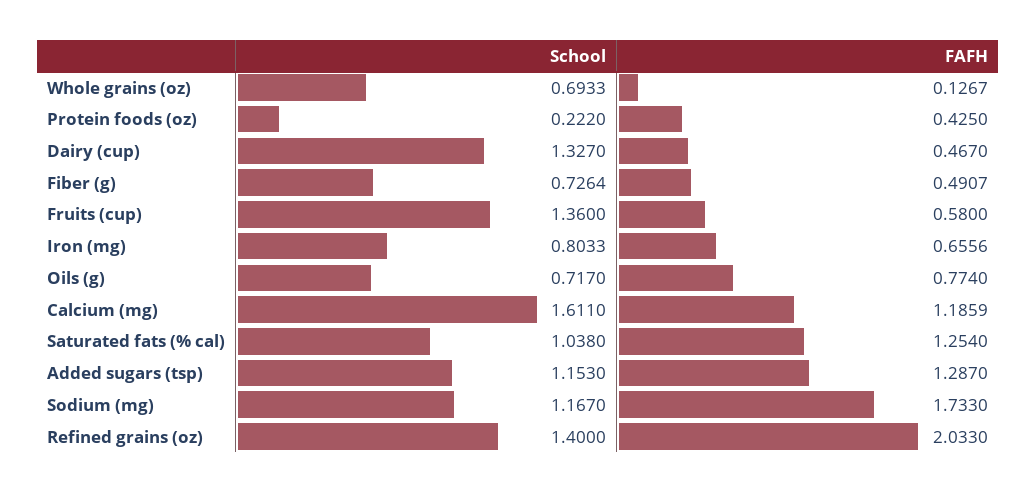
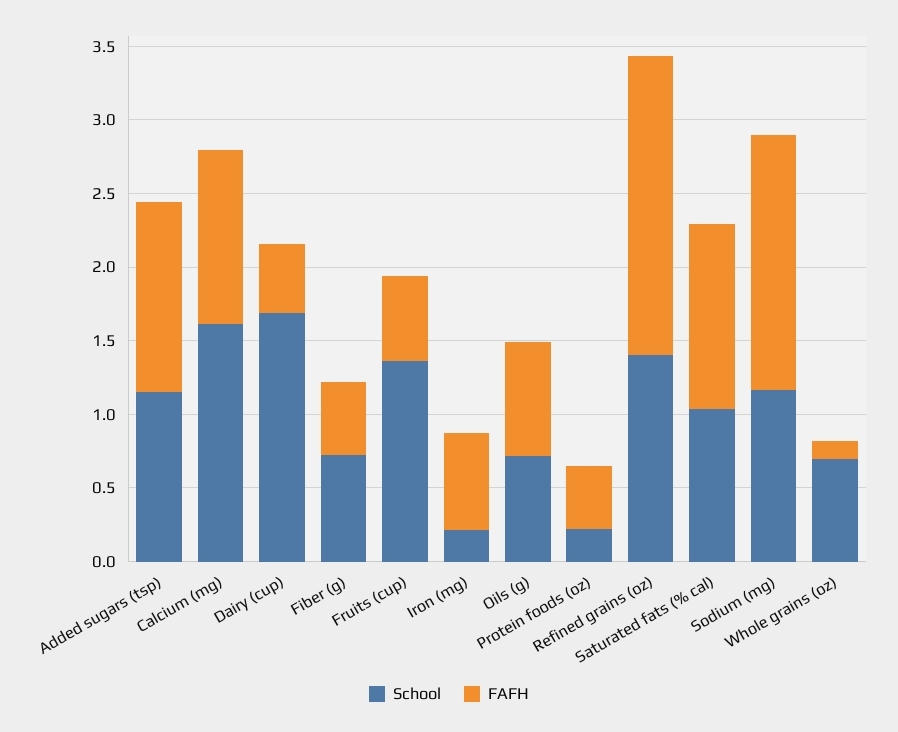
  {
    "School": {
      "Whole grains (oz)": 0.6933,
      "Protein foods (oz)": 0.222,
-     "Dairy (cup)": 1.327,
+     "Dairy (cup)": 1.7,
      "Fiber (g)": 0.7264,
      "Fruits (cup)": 1.36,
-     "Iron (mg)": 0.8033,
+     "Iron (mg)": 0.2,
      "Oils (g)": 0.717,
      "Calcium (mg)": 1.611,
      "Saturated fats (% cal)": 1.038,
      "Added sugars (tsp)": 1.153,
      "Sodium (mg)": 1.167,
      "Refined grains (oz)": 1.4
    },
    "FAFH": {
      "Whole grains (oz)": 0.1267,
      "Protein foods (oz)": 0.425,
      "Dairy (cup)": 0.467,
      "Fiber (g)": 0.4907,
      "Fruits (cup)": 0.58,
      "Iron (mg)": 0.6556,
      "Oils (g)": 0.774,
      "Calcium (mg)": 1.1859,
      "Saturated fats (% cal)": 1.254,
      "Added sugars (tsp)": 1.287,
      "Sodium (mg)": 1.733,
      "Refined grains (oz)": 2.033
    }
  }

